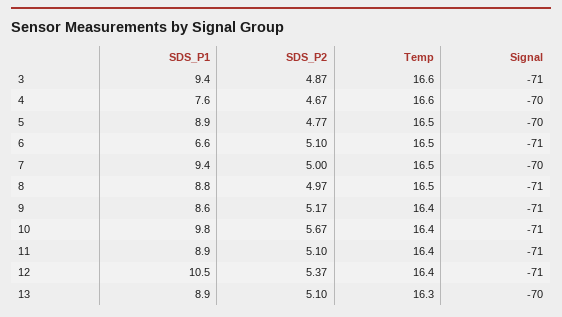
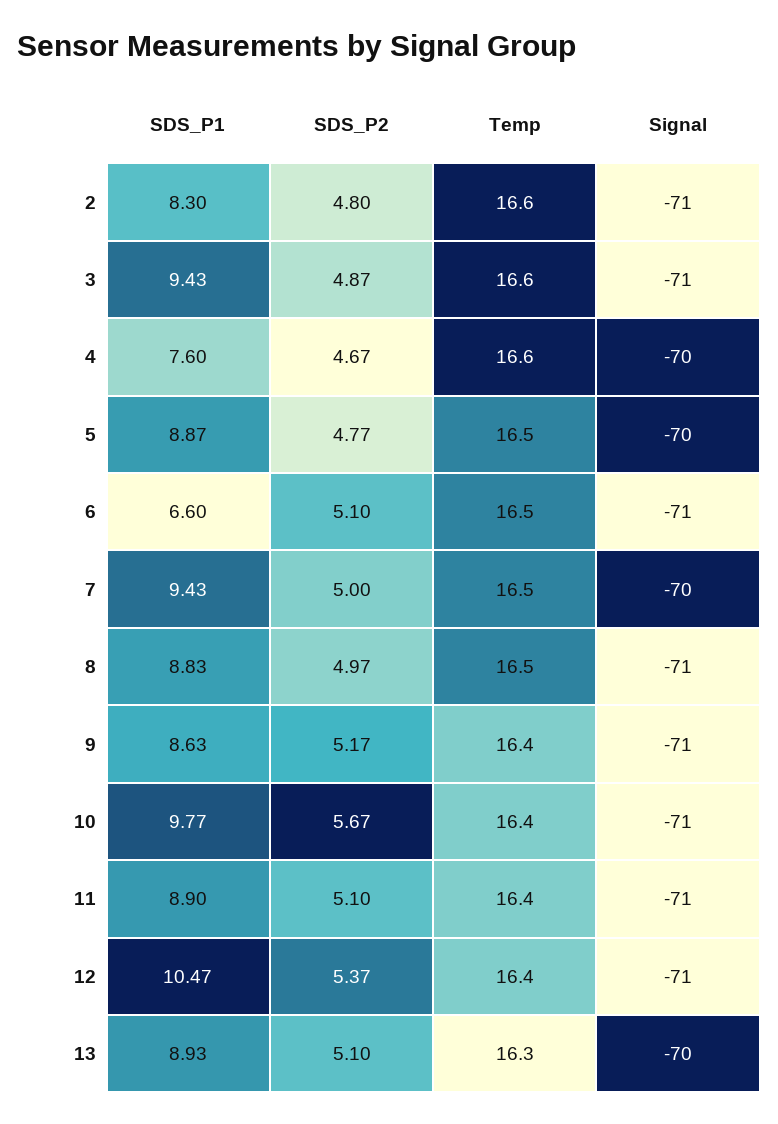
  {
    "SDS_P1": {
      "3": 9.43,
      "4": 7.6,
      "5": 8.87,
      "6": 6.6,
      "7": 9.43,
      "8": 8.83,
      "9": 8.63,
      "10": 9.77,
      "11": 8.9,
      "12": 10.47,
-     "13": 8.93
+     "13": 8.93,
+     "2": 8.3
    },
    "SDS_P2": {
      "3": 4.87,
      "4": 4.67,
      "5": 4.77,
      "6": 5.1,
      "7": 5,
      "8": 4.97,
      "9": 5.17,
      "10": 5.67,
      "11": 5.1,
      "12": 5.37,
-     "13": 5.1
+     "13": 5.1,
+     "2": 4.8
    },
    "Temp": {
      "3": 16.6,
      "4": 16.6,
      "5": 16.5,
      "6": 16.5,
      "7": 16.5,
      "8": 16.5,
      "9": 16.4,
      "10": 16.4,
      "11": 16.4,
      "12": 16.4,
-     "13": 16.3
+     "13": 16.3,
+     "2": 16.6
    },
    "Signal": {
      "3": -71,
      "4": -70,
      "5": -70,
      "6": -71,
      "7": -70,
      "8": -71,
      "9": -71,
      "10": -71,
      "11": -71,
      "12": -71,
-     "13": -70
+     "13": -70,
+     "2": -71
    }
  }

